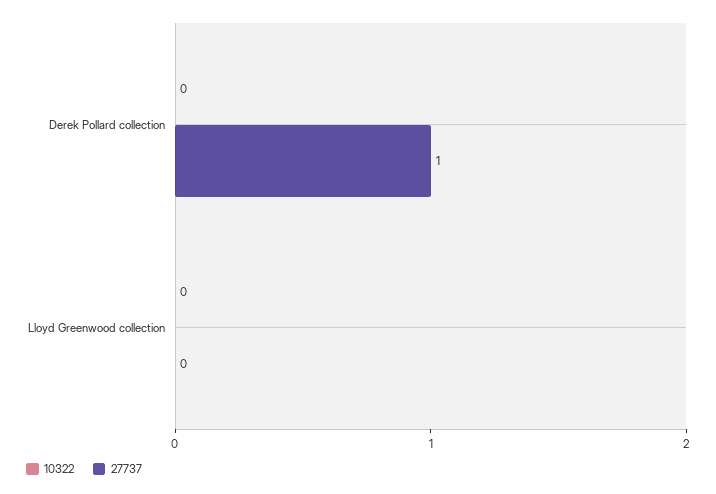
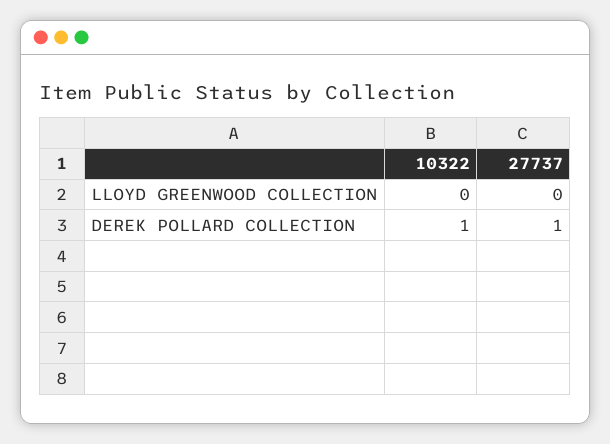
  {
    "10322": {
-     "Derek Pollard collection": 0,
+     "Derek Pollard collection": 1,
      "Lloyd Greenwood collection": 0
    },
    "27737": {
      "Derek Pollard collection": 1,
      "Lloyd Greenwood collection": 0
    }
  }

